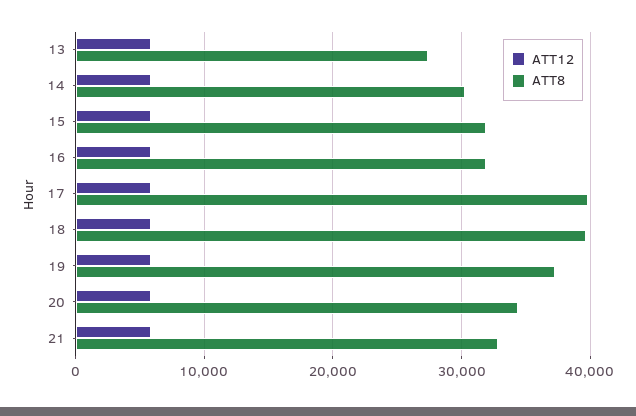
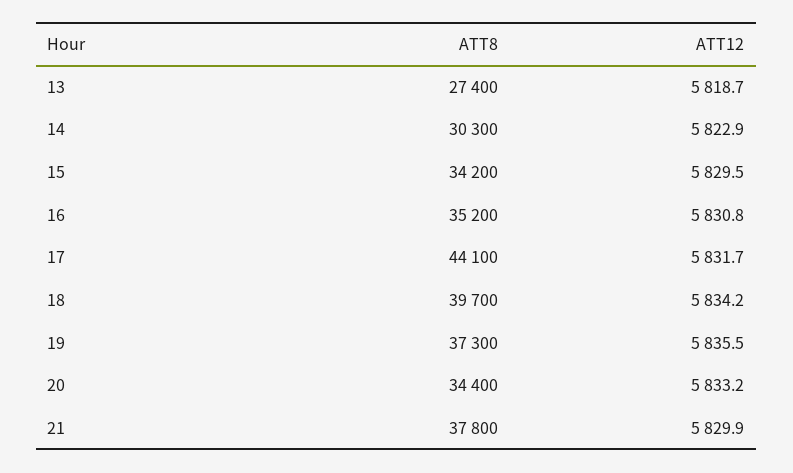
  {
    "ATT12": {
      "13": 5818.7,
      "14": 5822.9,
      "15": 5829.5,
      "16": 5830.8,
      "17": 5831.7,
      "18": 5834.2,
      "19": 5835.5,
      "20": 5833.2,
      "21": 5829.9
    },
    "ATT8": {
      "13": 27400,
      "14": 30300,
-     "15": 32000,
+     "15": 34200,
-     "16": 32000,
+     "16": 35200,
-     "17": 40000,
+     "17": 44100,
      "18": 39700,
      "19": 37300,
      "20": 34400,
-     "21": 33000
+     "21": 37800
    }
  }

